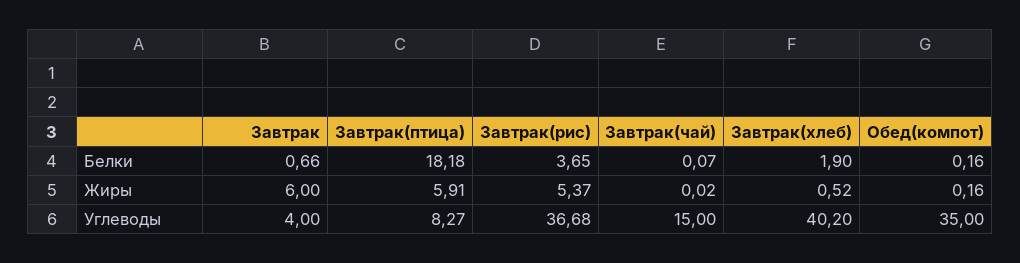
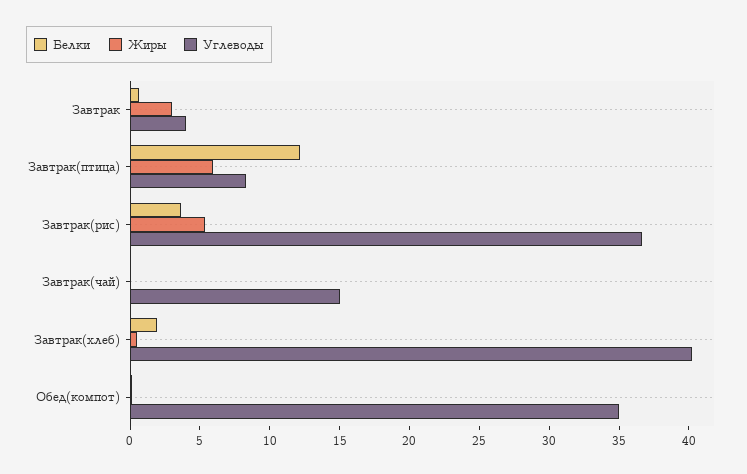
  {
    "Белки": {
      "Завтрак": 0.66,
-     "Завтрак(птица)": 18.18,
+     "Завтрак(птица)": 12,
      "Завтрак(рис)": 3.65,
      "Завтрак(чай)": 0.07,
      "Завтрак(хлеб)": 1.9,
      "Обед(компот)": 0.16
    },
    "Жиры": {
-     "Завтрак": 6,
+     "Завтрак": 3,
      "Завтрак(птица)": 5.91,
      "Завтрак(рис)": 5.37,
      "Завтрак(чай)": 0.02,
      "Завтрак(хлеб)": 0.52,
      "Обед(компот)": 0.16
    },
    "Углеводы": {
      "Завтрак": 4,
      "Завтрак(птица)": 8.27,
      "Завтрак(рис)": 36.68,
      "Завтрак(чай)": 15,
      "Завтрак(хлеб)": 40.2,
      "Обед(компот)": 35
    }
  }

